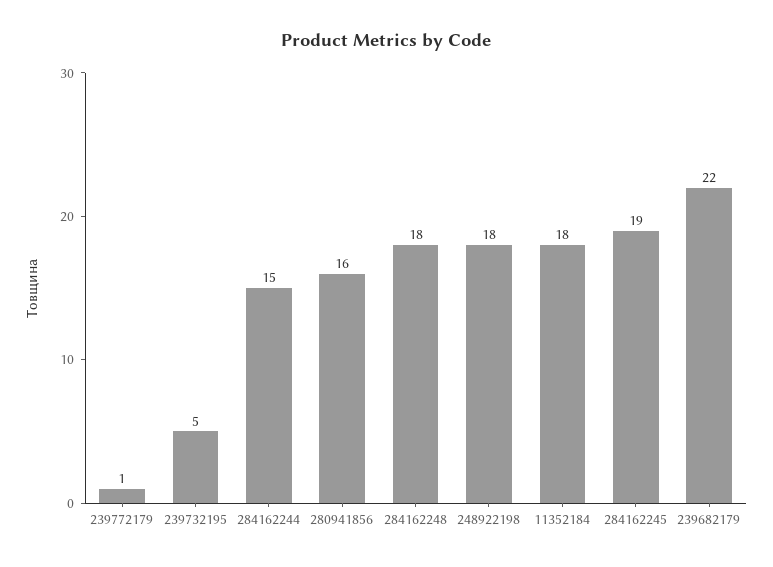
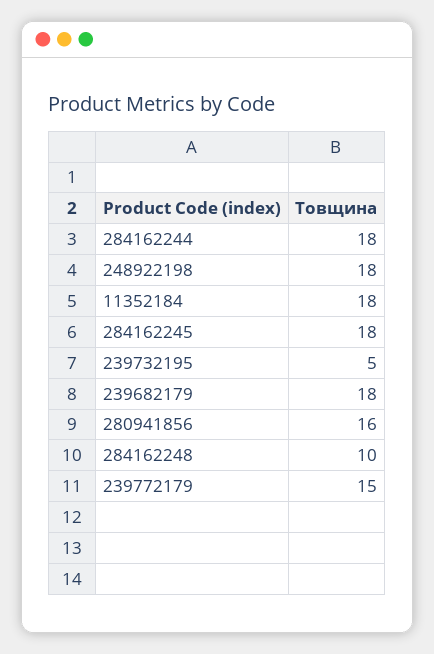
  {
-   "239772179": 1,
+   "239772179": 15,
    "239732195": 5,
-   "284162244": 15,
+   "284162244": 18,
    "280941856": 16,
-   "284162248": 18,
+   "284162248": 10,
    "248922198": 18,
    "11352184": 18,
-   "284162245": 19,
+   "284162245": 18,
-   "239682179": 22
+   "239682179": 18
  }

